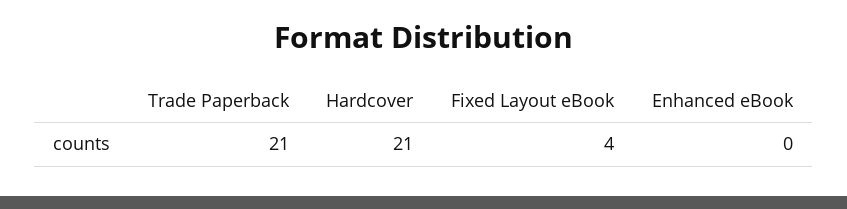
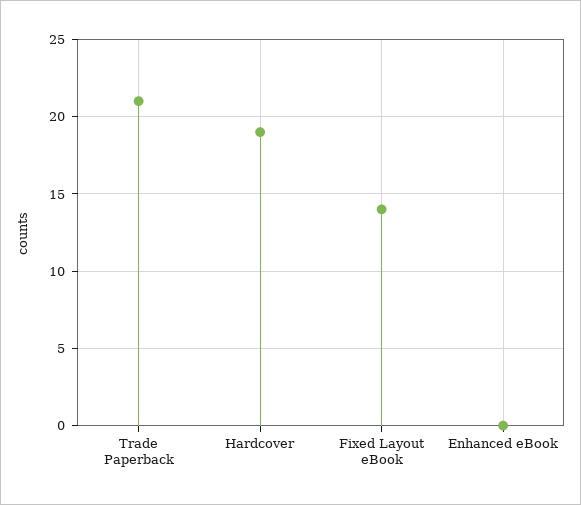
  {
    "Trade Paperback": 21,
-   "Hardcover": 21,
+   "Hardcover": 19,
-   "Fixed Layout eBook": 4,
+   "Fixed Layout eBook": 14,
    "Enhanced eBook": 0
  }

